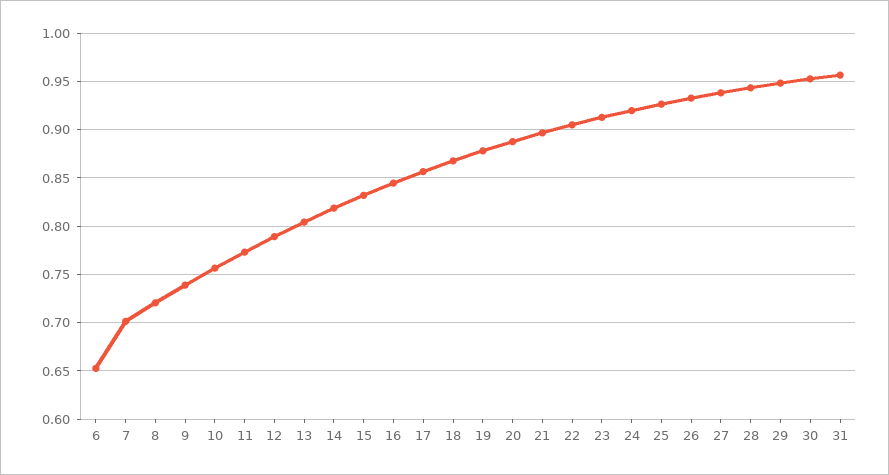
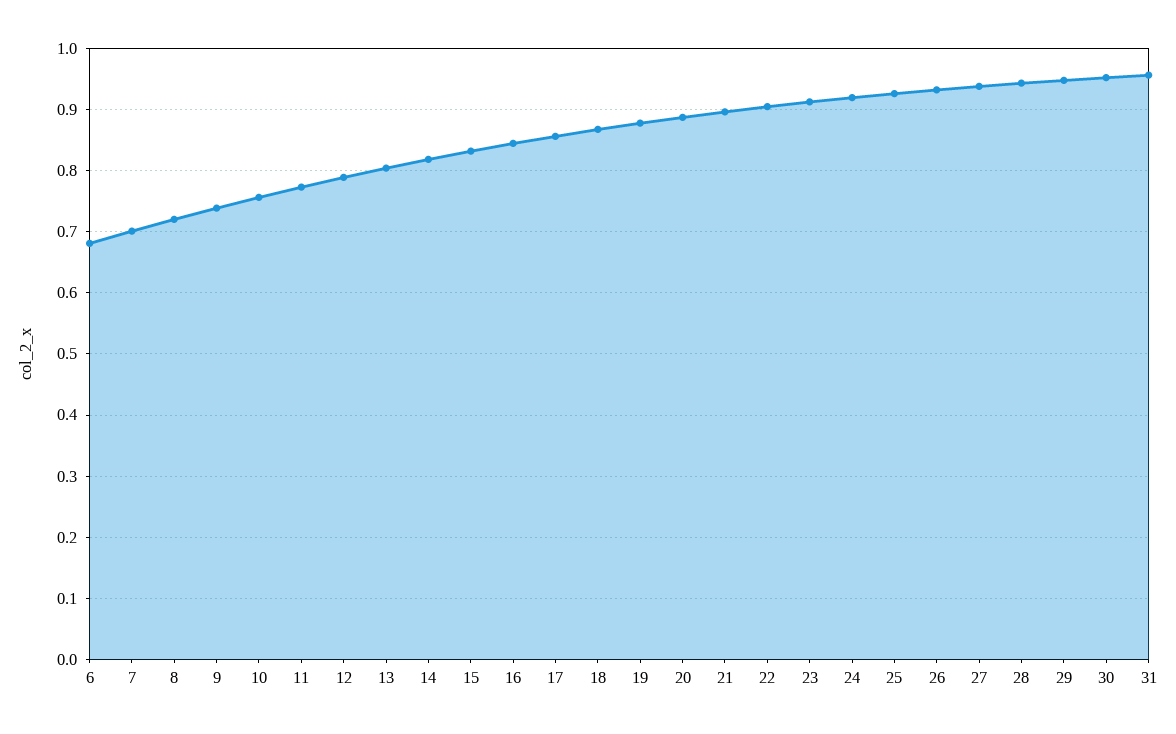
  {
-   "6": 0.65,
+   "6": 0.68,
    "7": 0.7,
    "8": 0.72,
    "9": 0.74,
    "10": 0.76,
    "11": 0.77,
    "12": 0.79,
    "13": 0.8,
    "14": 0.82,
    "15": 0.83,
    "16": 0.84,
    "17": 0.86,
    "18": 0.87,
    "19": 0.88,
    "20": 0.89,
    "21": 0.9,
    "22": 0.9,
    "23": 0.91,
    "24": 0.92,
    "25": 0.93,
    "26": 0.93,
    "27": 0.94,
    "28": 0.94,
    "29": 0.95,
    "30": 0.95,
    "31": 0.96
  }

